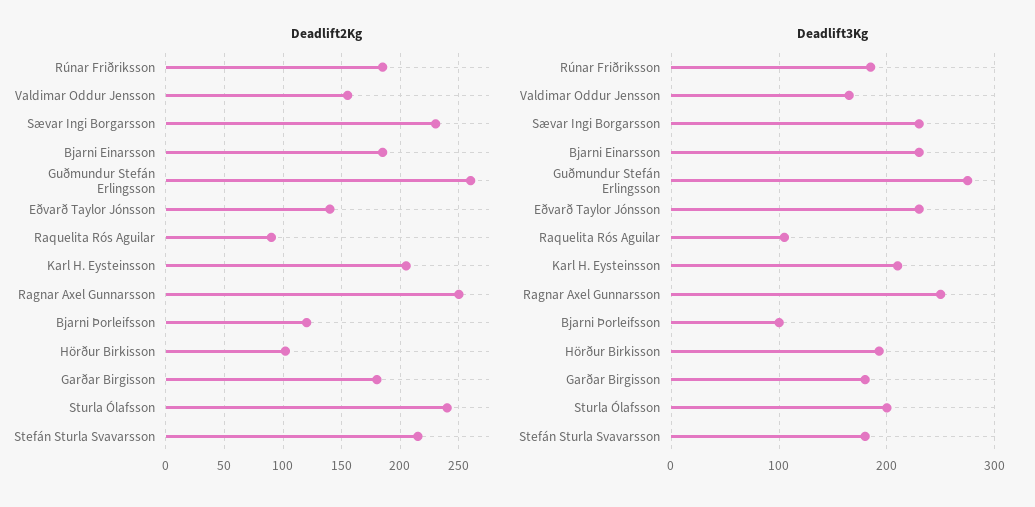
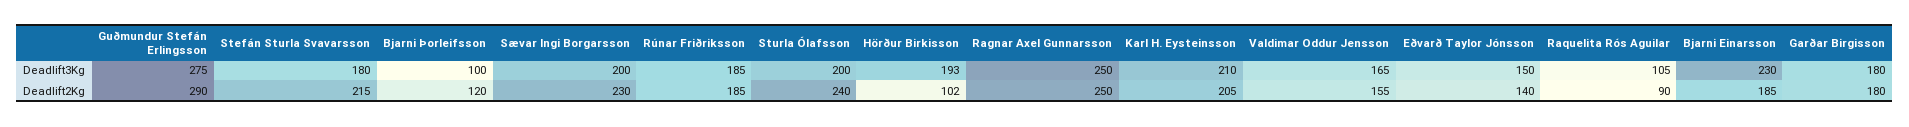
  {
    "Deadlift2Kg": {
      "Rúnar Friðriksson": 185,
      "Valdimar Oddur Jensson": 155,
      "Sævar Ingi Borgarsson": 230,
      "Bjarni Einarsson": 185,
-     "Guðmundur Stefán Erlingsson": 260,
+     "Guðmundur Stefán Erlingsson": 290,
      "Eðvarð Taylor Jónsson": 140,
      "Raquelita Rós Aguilar": 90,
      "Karl H. Eysteinsson": 205,
      "Ragnar Axel Gunnarsson": 250,
      "Bjarni Þorleifsson": 120,
      "Hörður Birkisson": 102,
      "Garðar Birgisson": 180,
      "Sturla Ólafsson": 240,
      "Stefán Sturla Svavarsson": 215
    },
    "Deadlift3Kg": {
      "Rúnar Friðriksson": 185,
      "Valdimar Oddur Jensson": 165,
-     "Sævar Ingi Borgarsson": 230,
+     "Sævar Ingi Borgarsson": 200,
      "Bjarni Einarsson": 230,
      "Guðmundur Stefán Erlingsson": 275,
-     "Eðvarð Taylor Jónsson": 230,
+     "Eðvarð Taylor Jónsson": 150,
      "Raquelita Rós Aguilar": 105,
      "Karl H. Eysteinsson": 210,
      "Ragnar Axel Gunnarsson": 250,
      "Bjarni Þorleifsson": 100,
      "Hörður Birkisson": 193,
      "Garðar Birgisson": 180,
      "Sturla Ólafsson": 200,
      "Stefán Sturla Svavarsson": 180
    }
  }

